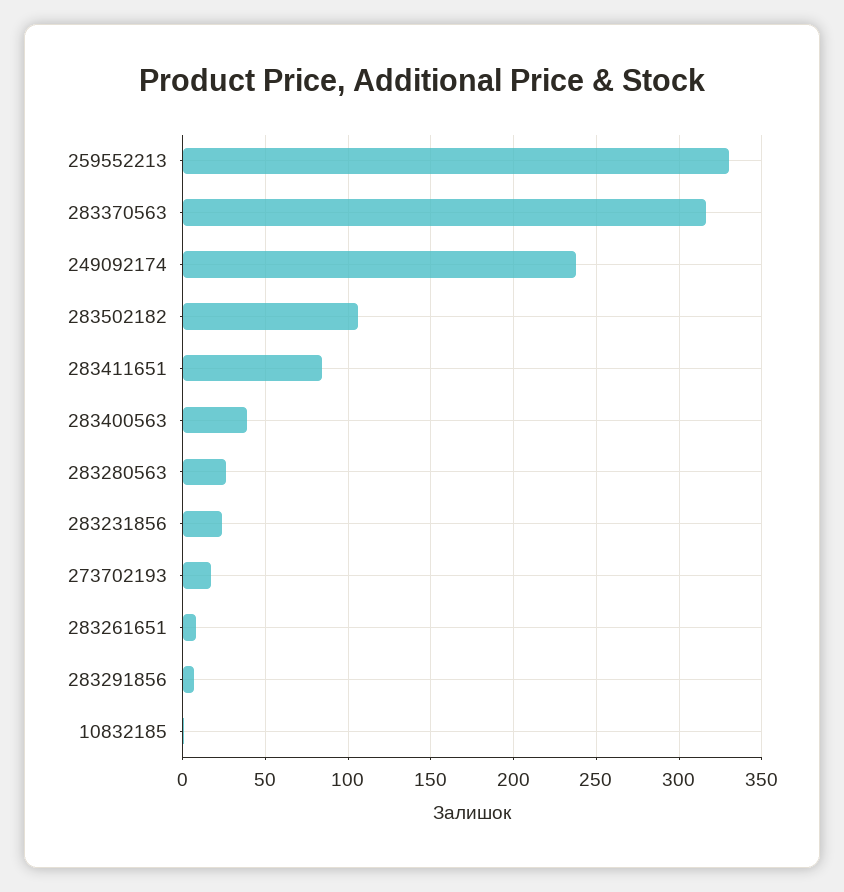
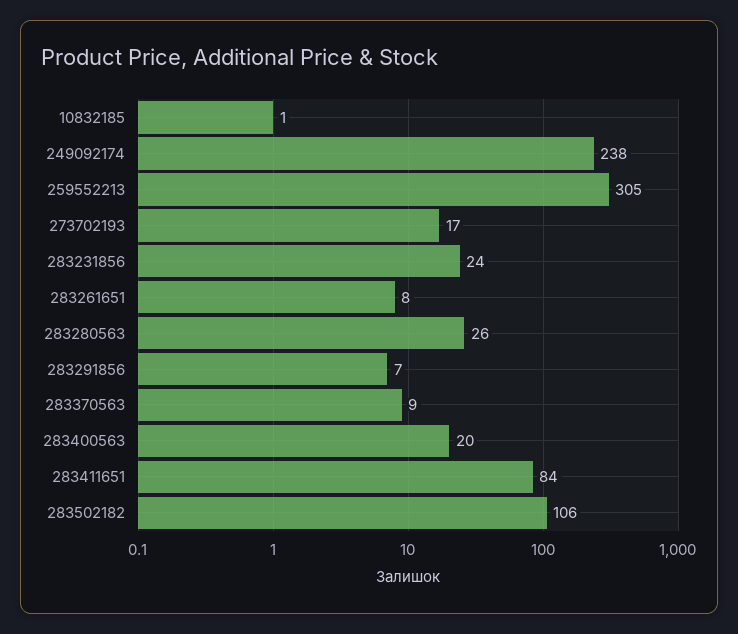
  {
-   "259552213": 330,
+   "259552213": 305,
-   "283370563": 315,
+   "283370563": 9,
    "249092174": 238,
    "283502182": 106,
    "283411651": 84,
-   "283400563": 40,
+   "283400563": 20,
    "283280563": 26,
    "283231856": 24,
    "273702193": 17,
    "283261651": 8,
    "283291856": 7,
    "10832185": 1
  }

